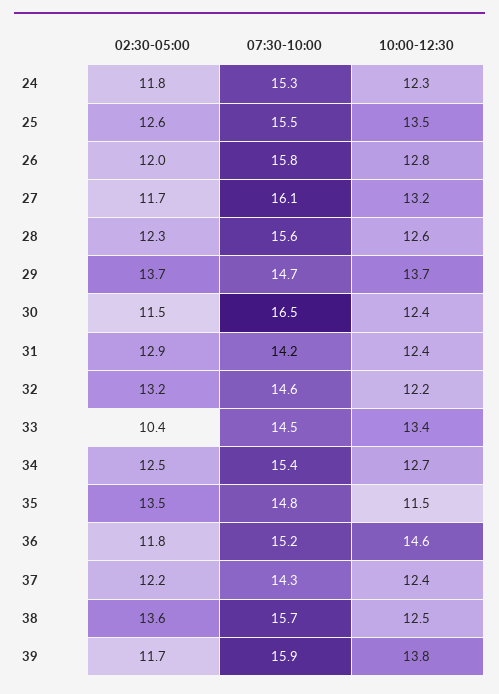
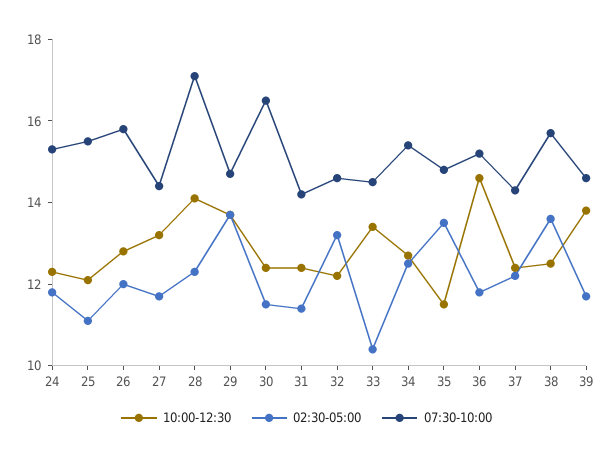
  {
    "02:30-05:00": {
      "24": 11.8,
-     "25": 12.6,
+     "25": 11,
      "26": 12,
      "27": 11.7,
      "28": 12.3,
      "29": 13.7,
      "30": 11.5,
-     "31": 12.9,
+     "31": 11.5,
      "32": 13.2,
      "33": 10.4,
      "34": 12.5,
      "35": 13.5,
      "36": 11.8,
      "37": 12.2,
      "38": 13.6,
      "39": 11.7
    },
    "07:30-10:00": {
      "24": 15.3,
      "25": 15.5,
      "26": 15.8,
-     "27": 16.1,
+     "27": 14.5,
-     "28": 15.6,
+     "28": 17,
      "29": 14.7,
      "30": 16.5,
      "31": 14.2,
      "32": 14.6,
      "33": 14.5,
      "34": 15.4,
      "35": 14.8,
      "36": 15.2,
      "37": 14.3,
      "38": 15.7,
-     "39": 15.9
+     "39": 14.5
    },
    "10:00-12:30": {
      "24": 12.3,
-     "25": 13.5,
+     "25": 12,
      "26": 12.8,
      "27": 13.2,
-     "28": 12.6,
+     "28": 14,
      "29": 13.7,
      "30": 12.4,
      "31": 12.4,
      "32": 12.2,
      "33": 13.4,
      "34": 12.7,
      "35": 11.5,
      "36": 14.6,
      "37": 12.4,
      "38": 12.5,
      "39": 13.8
    }
  }

